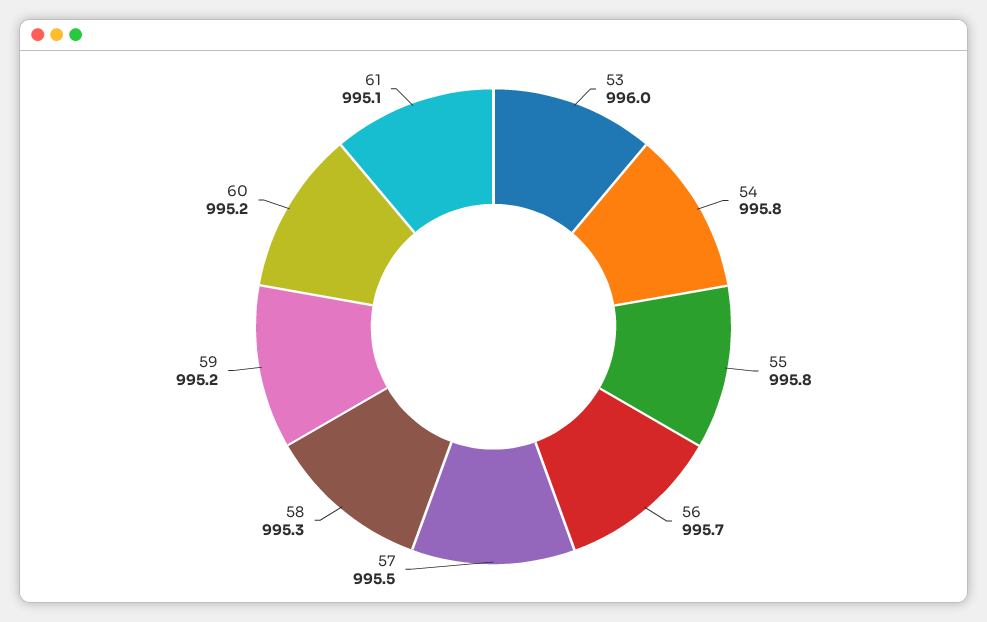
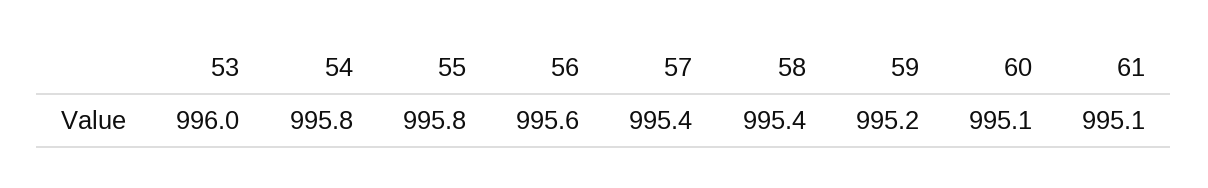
  {
    "53": 996,
    "54": 995.8,
    "55": 995.8,
-   "56": 995.7,
+   "56": 995.6,
-   "57": 995.5,
+   "57": 995.4,
-   "58": 995.3,
+   "58": 995.4,
    "59": 995.2,
-   "60": 995.2,
+   "60": 995.1,
    "61": 995.1
  }

